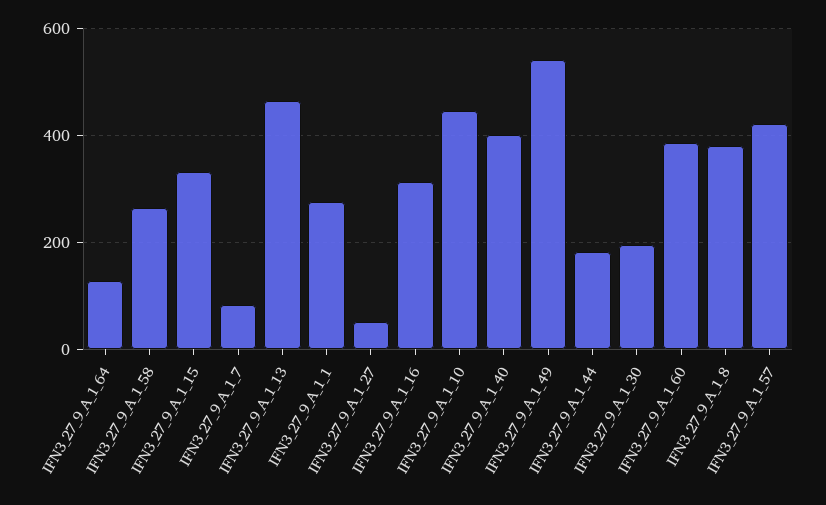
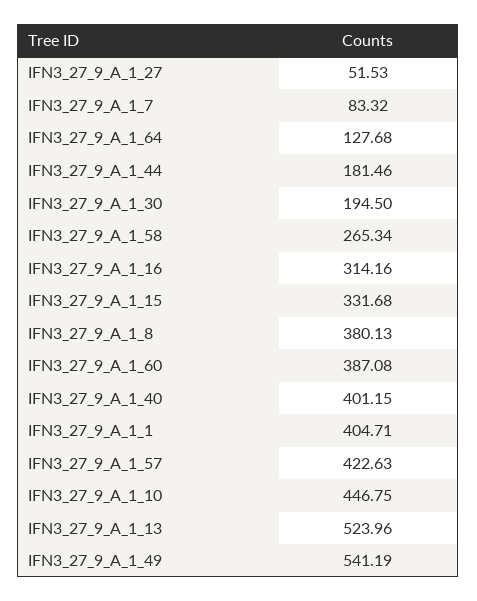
  {
    "IFN3_27_9_A_1_64": 127.68,
    "IFN3_27_9_A_1_58": 265.34,
    "IFN3_27_9_A_1_15": 331.68,
    "IFN3_27_9_A_1_7": 83.32,
-   "IFN3_27_9_A_1_13": 460,
+   "IFN3_27_9_A_1_13": 523.96,
-   "IFN3_27_9_A_1_1": 280,
+   "IFN3_27_9_A_1_1": 404.71,
    "IFN3_27_9_A_1_27": 51.53,
    "IFN3_27_9_A_1_16": 314.16,
    "IFN3_27_9_A_1_10": 446.75,
    "IFN3_27_9_A_1_40": 401.15,
    "IFN3_27_9_A_1_49": 541.19,
    "IFN3_27_9_A_1_44": 181.46,
    "IFN3_27_9_A_1_30": 194.5,
    "IFN3_27_9_A_1_60": 387.08,
    "IFN3_27_9_A_1_8": 380.13,
    "IFN3_27_9_A_1_57": 422.63
  }

